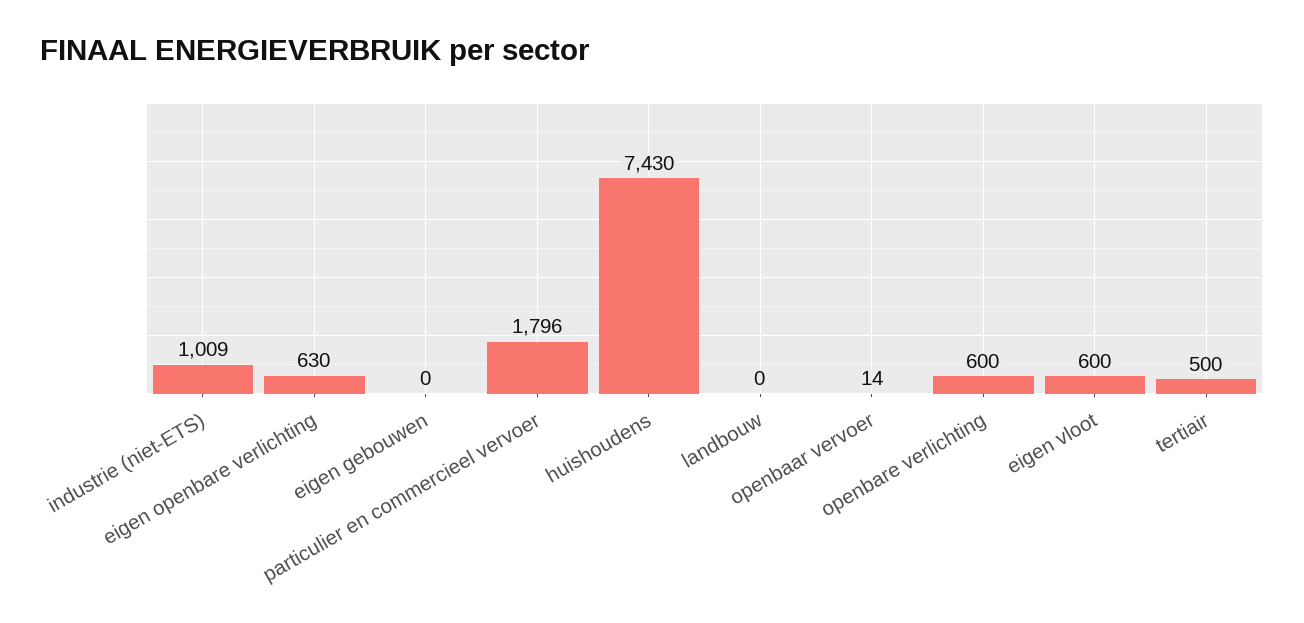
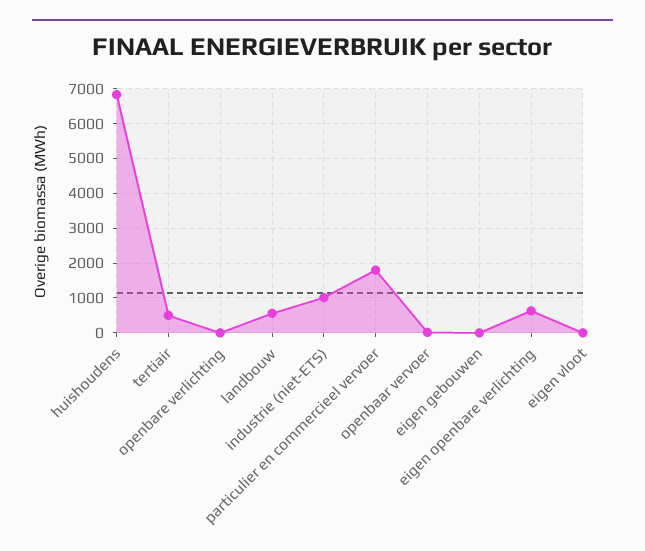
  {
    "industrie (niet-ETS)": 1009,
    "eigen openbare verlichting": 630,
    "eigen gebouwen": 0,
    "particulier en commercieel vervoer": 1796,
-   "huishoudens": 7430,
+   "huishoudens": 6800,
-   "landbouw": 0,
+   "landbouw": 600,
    "openbaar vervoer": 14,
-   "openbare verlichting": 600,
+   "openbare verlichting": 0,
-   "eigen vloot": 600,
+   "eigen vloot": 0,
    "tertiair": 500
  }

